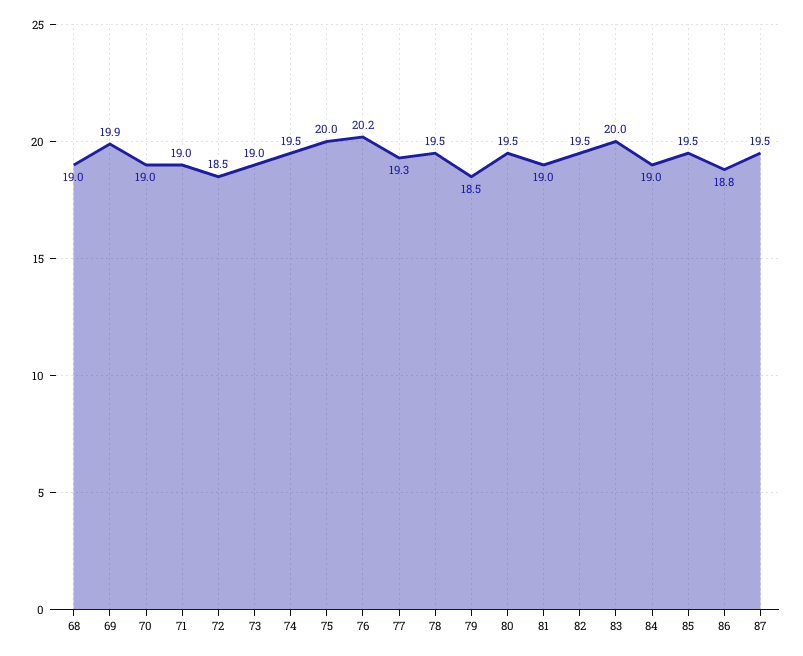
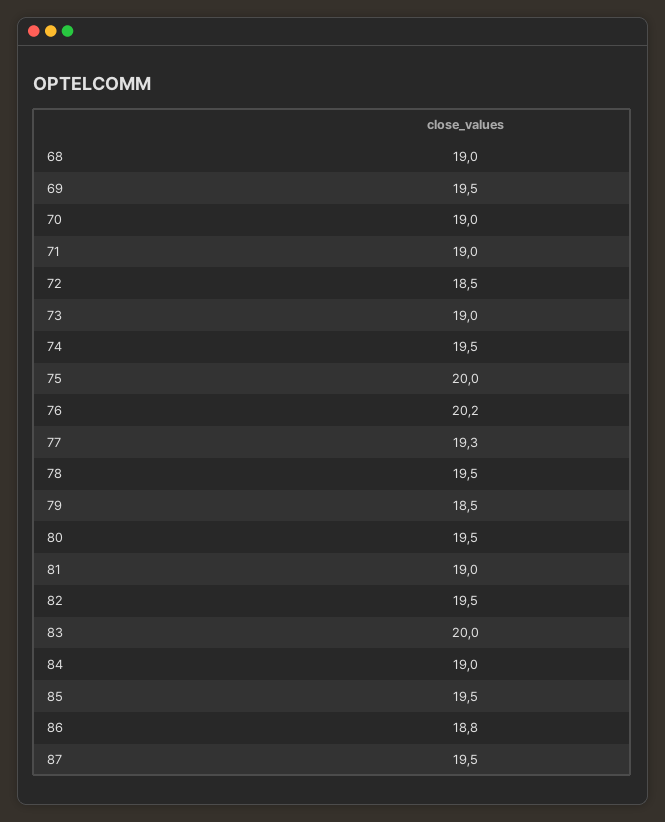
  {
    "68": 19,
-   "69": 19.9,
+   "69": 19.5,
    "70": 19,
    "71": 19,
    "72": 18.5,
    "73": 19,
    "74": 19.5,
    "75": 20,
    "76": 20.2,
    "77": 19.3,
    "78": 19.5,
    "79": 18.5,
    "80": 19.5,
    "81": 19,
    "82": 19.5,
    "83": 20,
    "84": 19,
    "85": 19.5,
    "86": 18.8,
    "87": 19.5
  }

